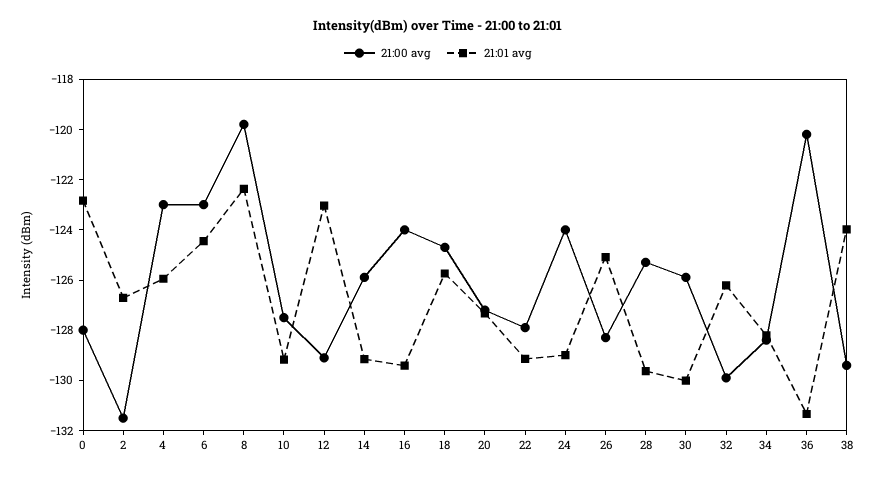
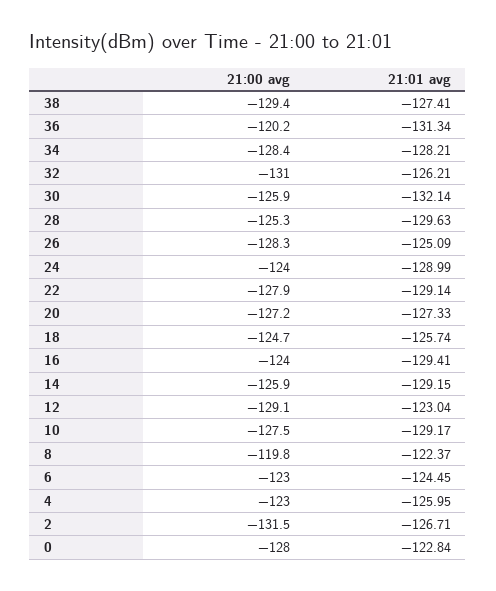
  {
    "21:00 avg": {
      "0": -128,
      "2": -131.5,
      "4": -123,
      "6": -123,
      "8": -119.8,
      "10": -127.5,
      "12": -129.1,
      "14": -125.9,
      "16": -124,
      "18": -124.7,
      "20": -127.2,
      "22": -127.9,
      "24": -124,
      "26": -128.3,
      "28": -125.3,
      "30": -125.9,
-     "32": -130,
+     "32": -131,
      "34": -128.4,
      "36": -120.2,
      "38": -129.4
    },
    "21:01 avg": {
      "0": -122.84,
      "2": -126.71,
      "4": -125.95,
      "6": -124.45,
      "8": -122.37,
      "10": -129.17,
      "12": -123.04,
      "14": -129.15,
      "16": -129.41,
      "18": -125.74,
      "20": -127.33,
      "22": -129.14,
      "24": -128.99,
      "26": -125.09,
      "28": -129.63,
-     "30": -130,
+     "30": -132.14,
      "32": -126.21,
      "34": -128.21,
      "36": -131.34,
-     "38": -124
+     "38": -127.41
    }
  }

